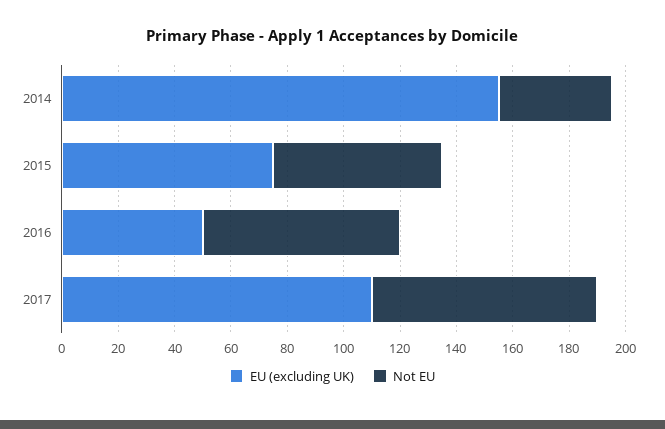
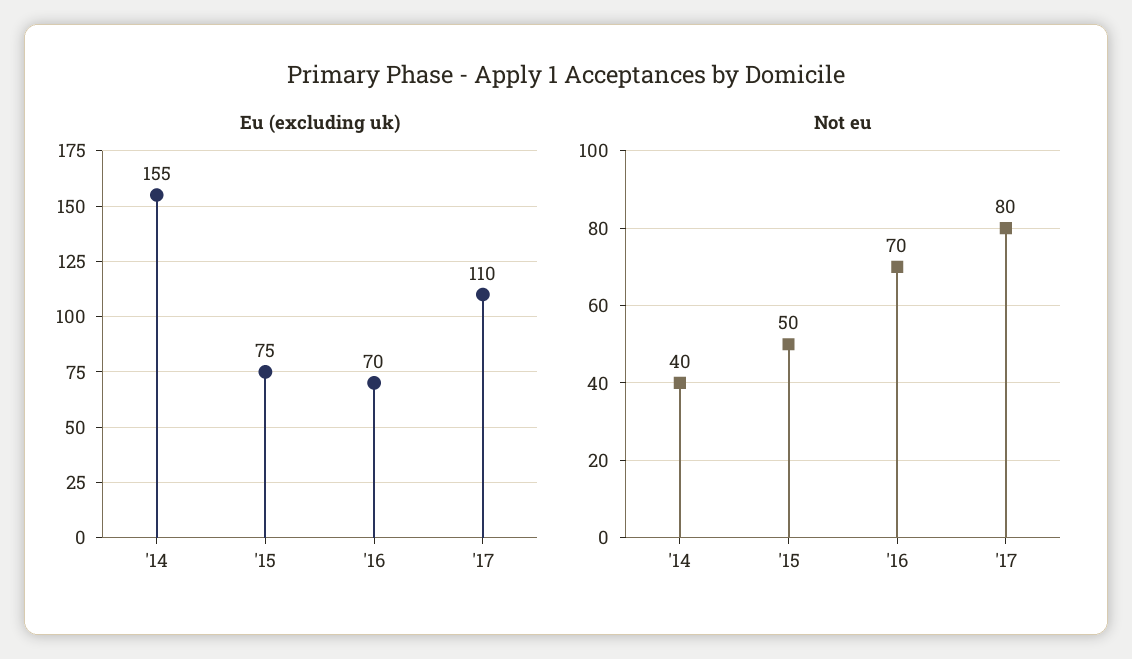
  {
    "EU (excluding UK)": {
      "2014": 155,
      "2015": 75,
-     "2016": 50,
+     "2016": 70,
      "2017": 110
    },
    "Not EU": {
      "2014": 40,
-     "2015": 60,
+     "2015": 50,
      "2016": 70,
      "2017": 80
    }
  }

